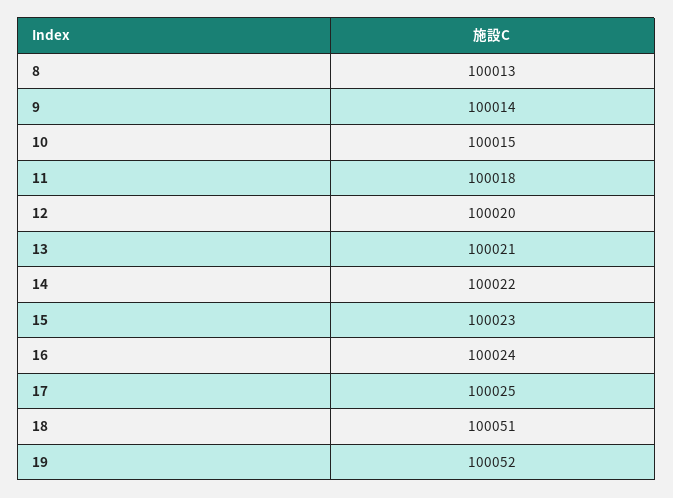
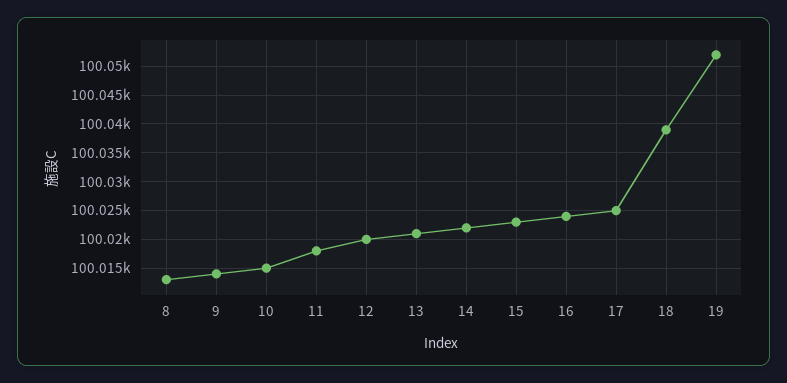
  {
    "8": 100013,
    "9": 100014,
    "10": 100015,
    "11": 100018,
    "12": 100020,
    "13": 100021,
    "14": 100022,
    "15": 100023,
    "16": 100024,
    "17": 100025,
-   "18": 100051,
+   "18": 100040,
    "19": 100052
  }

